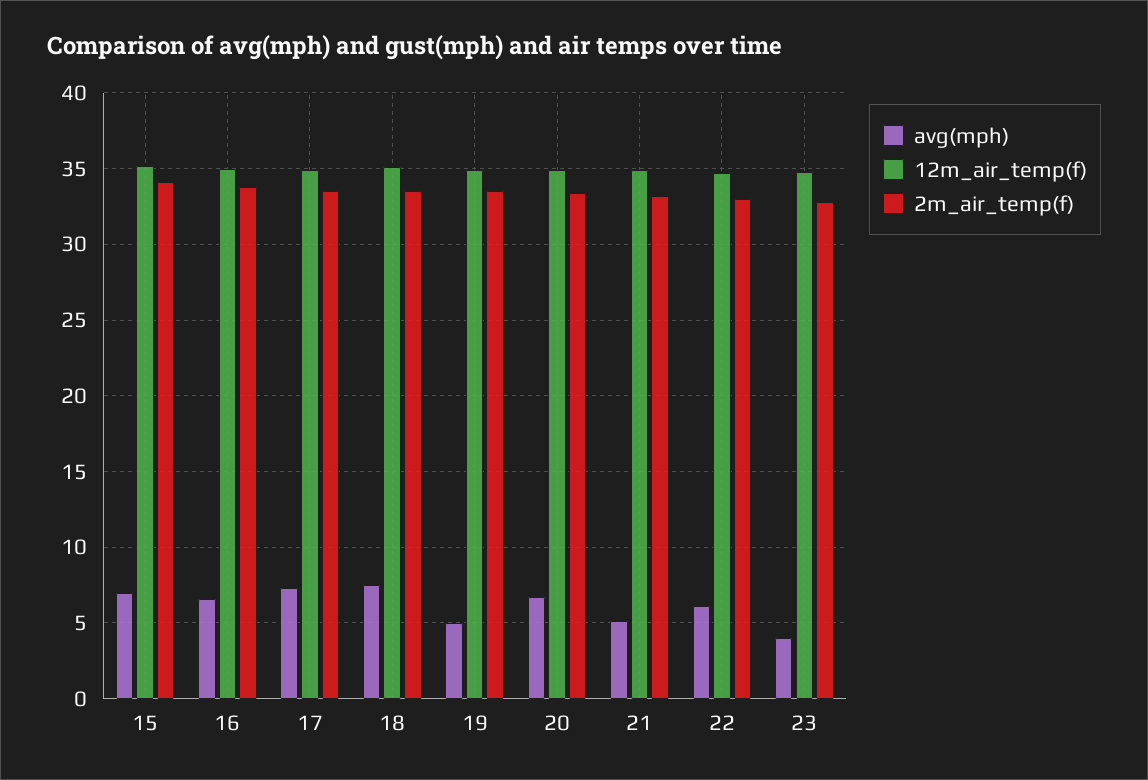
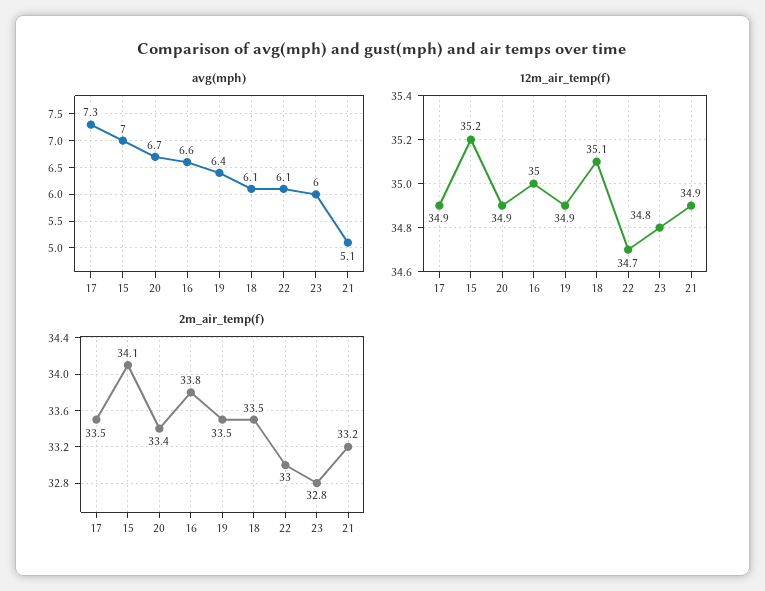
  {
    "avg(mph)": {
      "15": 7,
      "16": 6.6,
      "17": 7.3,
-     "18": 7.5,
+     "18": 6.1,
-     "19": 5,
+     "19": 6.4,
      "20": 6.7,
      "21": 5.1,
      "22": 6.1,
-     "23": 4
+     "23": 6
    },
    "12m_air_temp(f)": {
      "15": 35.2,
      "16": 35,
      "17": 34.9,
      "18": 35.1,
      "19": 34.9,
      "20": 34.9,
      "21": 34.9,
      "22": 34.7,
      "23": 34.8
    },
    "2m_air_temp(f)": {
      "15": 34.1,
      "16": 33.8,
      "17": 33.5,
      "18": 33.5,
      "19": 33.5,
      "20": 33.4,
      "21": 33.2,
      "22": 33,
      "23": 32.8
    }
  }

